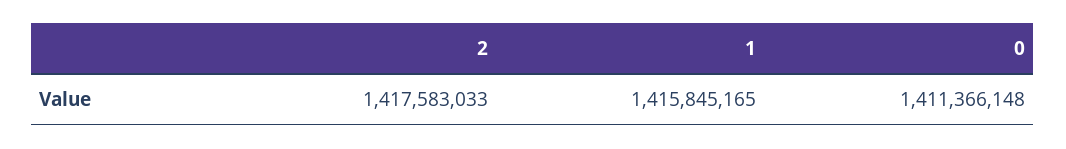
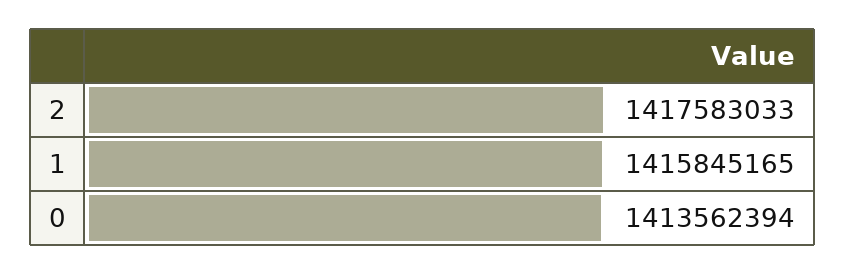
  {
    "2": 1417583033,
    "1": 1415845165,
-   "0": 1411366148
+   "0": 1413562394
  }

